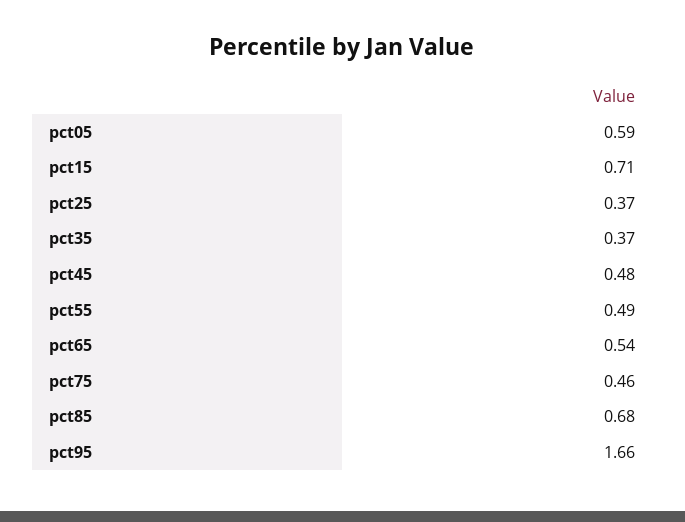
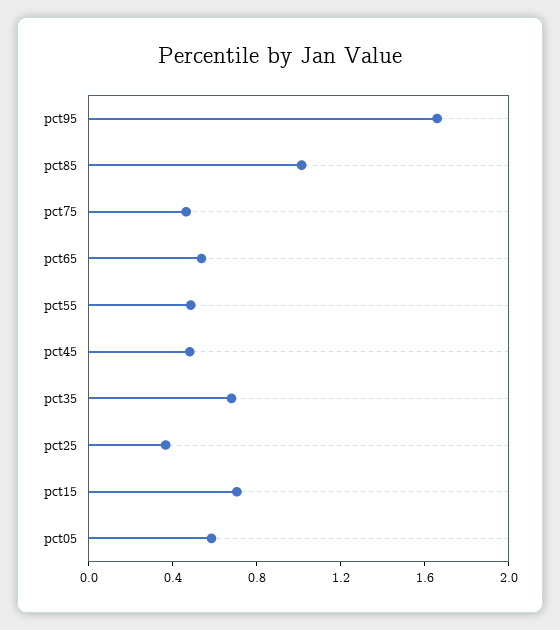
  {
    "pct05": 0.59,
    "pct15": 0.71,
    "pct25": 0.37,
-   "pct35": 0.37,
+   "pct35": 0.7,
    "pct45": 0.48,
    "pct55": 0.49,
    "pct65": 0.54,
    "pct75": 0.46,
-   "pct85": 0.68,
+   "pct85": 1,
    "pct95": 1.66
  }

